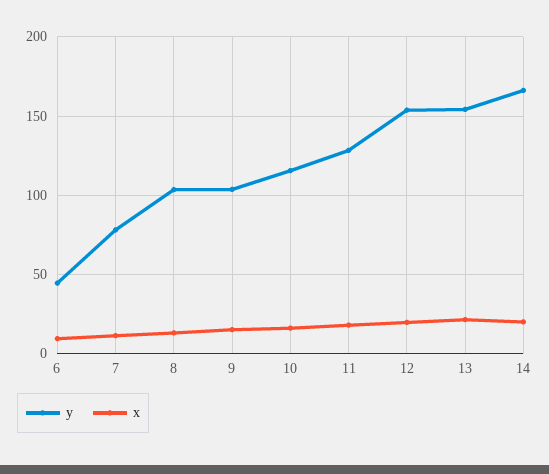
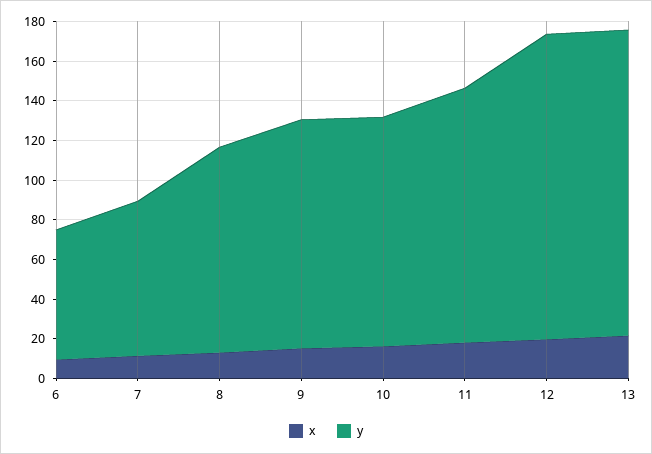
  {
    "y": {
-     "6": 45,
+     "6": 65,
      "7": 80,
      "8": 105,
-     "9": 105,
+     "9": 115,
      "10": 115,
      "11": 130,
      "12": 155,
-     "13": 155,
+     "13": 155
-     "14": 165
    },
    "x": {
      "6": 10,
      "7": 10,
      "8": 15,
      "9": 15,
      "10": 15,
      "11": 20,
      "12": 20,
-     "13": 20,
+     "13": 20
-     "14": 20
    }
  }

